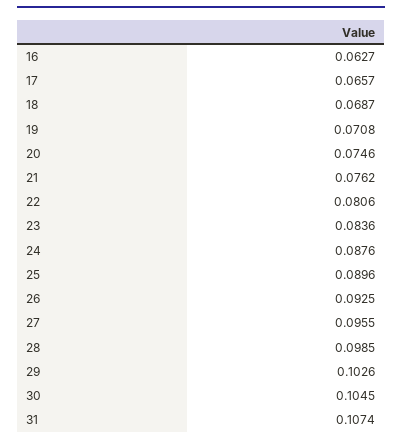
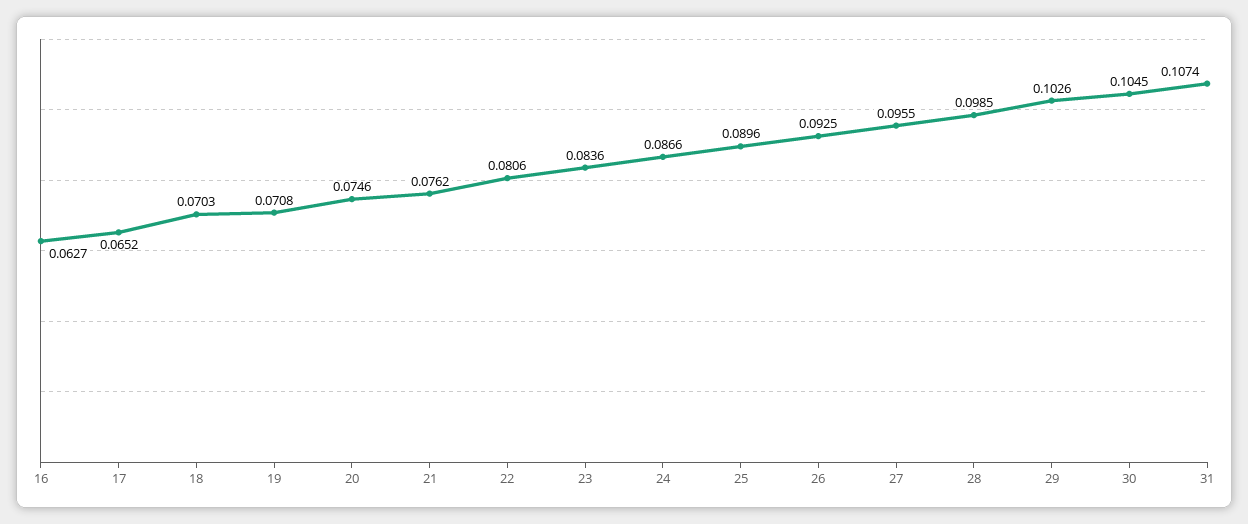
  {
    "16": 0.0627,
-   "17": 0.0657,
+   "17": 0.0652,
-   "18": 0.0687,
+   "18": 0.0703,
    "19": 0.0708,
    "20": 0.0746,
    "21": 0.0762,
    "22": 0.0806,
    "23": 0.0836,
-   "24": 0.0876,
+   "24": 0.0866,
    "25": 0.0896,
    "26": 0.0925,
    "27": 0.0955,
    "28": 0.0985,
    "29": 0.1026,
    "30": 0.1045,
    "31": 0.1074
  }

